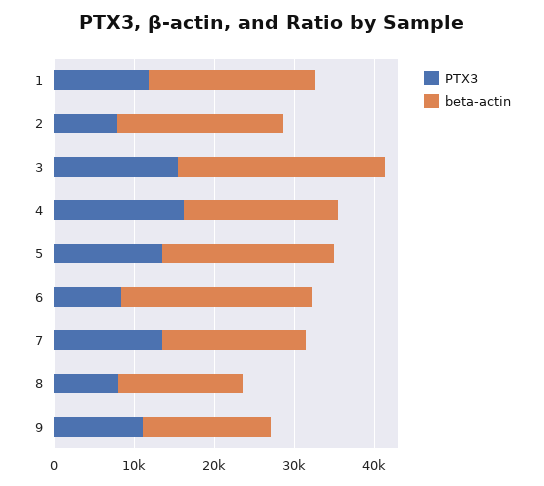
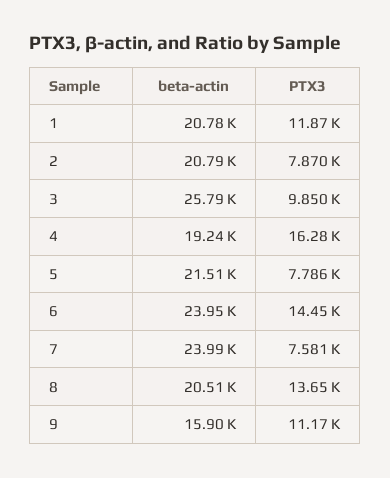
  {
    "PTX3": {
      "1": 11870,
      "2": 7870,
-     "3": 16000,
+     "3": 9850,
      "4": 16280,
-     "5": 14000,
+     "5": 7786,
-     "6": 8000,
+     "6": 14450,
-     "7": 14000,
+     "7": 7581,
-     "8": 8000,
+     "8": 13650,
      "9": 11170
    },
    "beta-actin": {
      "1": 20780,
      "2": 20790,
      "3": 25790,
      "4": 19240,
      "5": 21510,
      "6": 23950,
-     "7": 18000,
+     "7": 23990,
-     "8": 16000,
+     "8": 20510,
      "9": 15900
    }
  }

